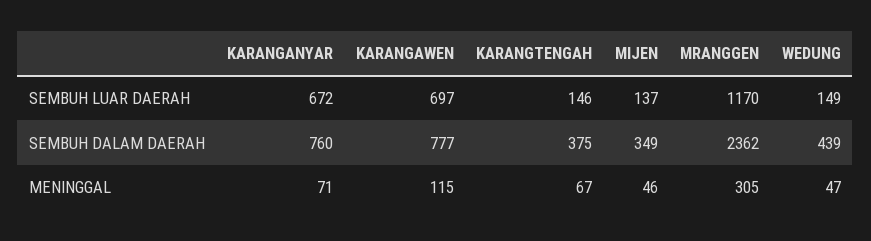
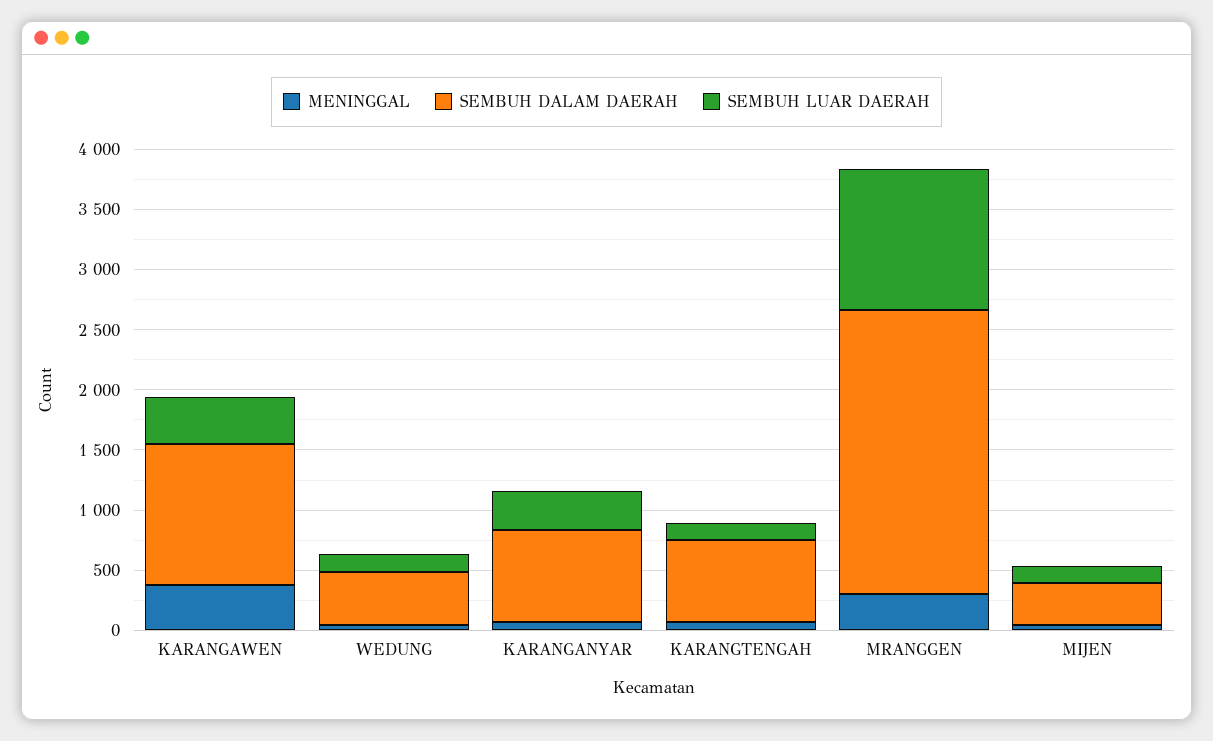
  {
    "SEMBUH LUAR DAERAH": {
-     "KARANGANYAR": 672,
+     "KARANGANYAR": 300,
-     "KARANGAWEN": 697,
+     "KARANGAWEN": 400,
      "KARANGTENGAH": 146,
      "MIJEN": 137,
      "MRANGGEN": 1170,
      "WEDUNG": 149
    },
    "SEMBUH DALAM DAERAH": {
      "KARANGANYAR": 760,
-     "KARANGAWEN": 777,
+     "KARANGAWEN": 1200,
-     "KARANGTENGAH": 375,
+     "KARANGTENGAH": 700,
      "MIJEN": 349,
      "MRANGGEN": 2362,
      "WEDUNG": 439
    },
    "MENINGGAL": {
      "KARANGANYAR": 71,
-     "KARANGAWEN": 115,
+     "KARANGAWEN": 400,
      "KARANGTENGAH": 67,
      "MIJEN": 46,
      "MRANGGEN": 305,
      "WEDUNG": 47
    }
  }

